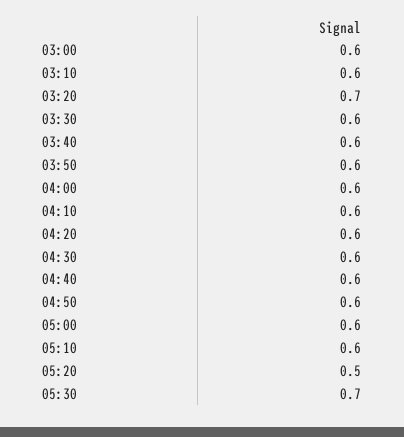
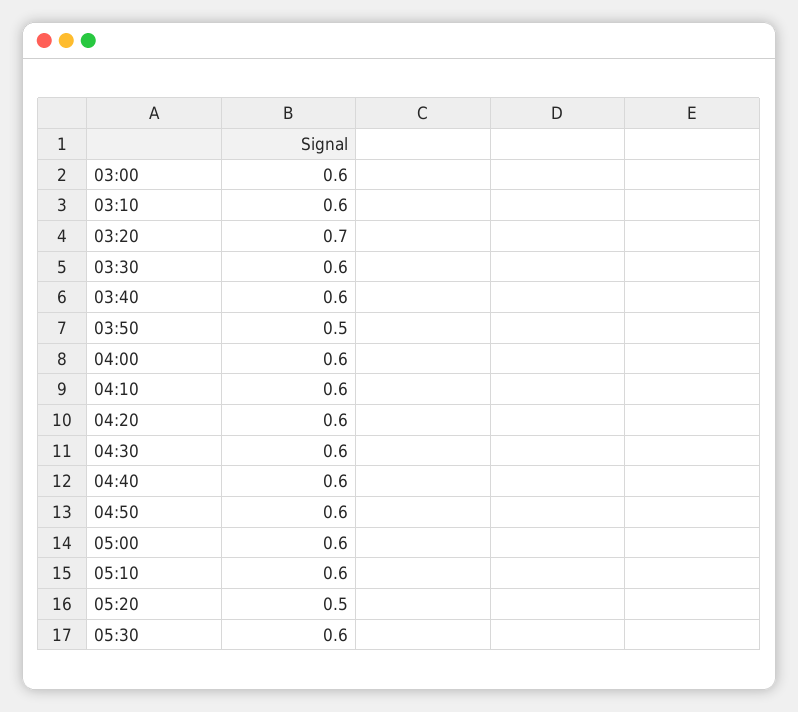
  {
    "03:00": 0.6,
    "03:10": 0.6,
    "03:20": 0.7,
    "03:30": 0.6,
    "03:40": 0.6,
-   "03:50": 0.6,
+   "03:50": 0.5,
    "04:00": 0.6,
    "04:10": 0.6,
    "04:20": 0.6,
    "04:30": 0.6,
    "04:40": 0.6,
    "04:50": 0.6,
    "05:00": 0.6,
    "05:10": 0.6,
    "05:20": 0.5,
-   "05:30": 0.7
+   "05:30": 0.6
  }

